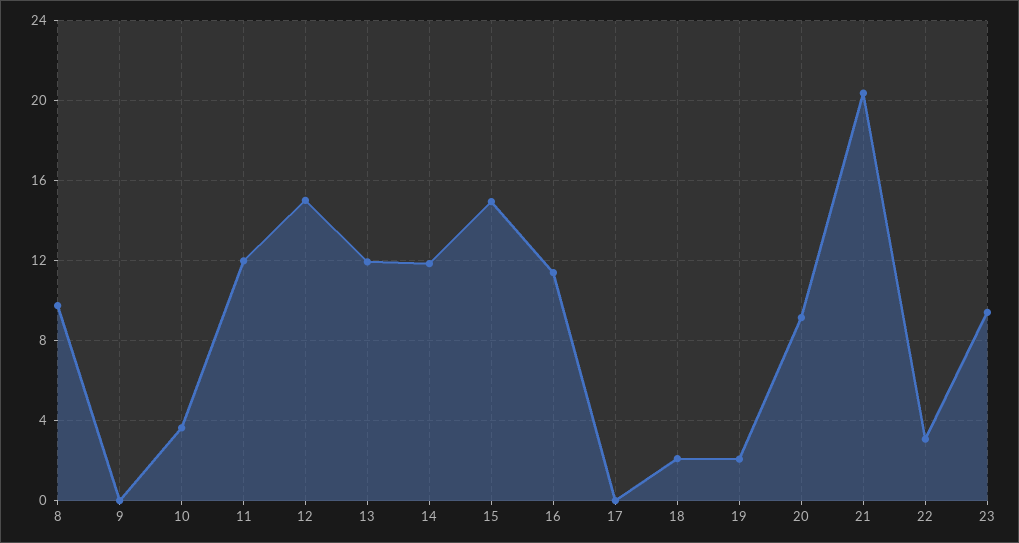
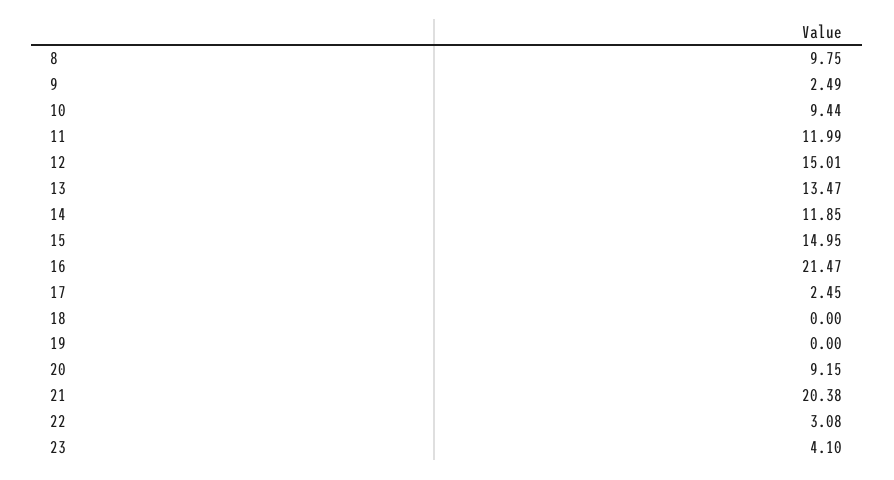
  {
    "8": 9.75,
-   "9": 0,
+   "9": 2.49,
-   "10": 3.5,
+   "10": 9.44,
    "11": 11.99,
    "12": 15.01,
-   "13": 12,
+   "13": 13.47,
    "14": 11.85,
    "15": 14.95,
-   "16": 11.5,
+   "16": 21.47,
-   "17": 0,
+   "17": 2.45,
-   "18": 2,
+   "18": 0,
-   "19": 2,
+   "19": 0,
    "20": 9.15,
    "21": 20.38,
    "22": 3.08,
-   "23": 9.5
+   "23": 4.1
  }

